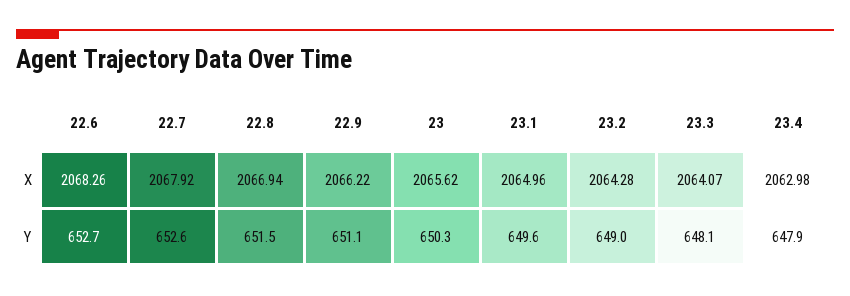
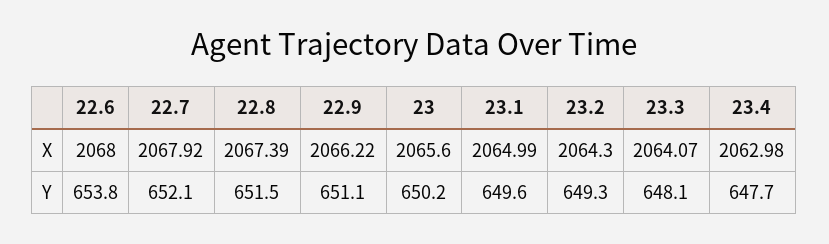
  {
    "22.6": {
-     "X": 2068.26,
+     "X": 2068,
-     "Y": 652.7
+     "Y": 653.8
    },
    "22.7": {
      "X": 2067.92,
-     "Y": 652.6
+     "Y": 652.1
    },
    "22.8": {
-     "X": 2066.94,
+     "X": 2067.39,
      "Y": 651.5
    },
    "22.9": {
      "X": 2066.22,
      "Y": 651.1
    },
    "23": {
-     "X": 2065.62,
+     "X": 2065.6,
-     "Y": 650.3
+     "Y": 650.2
    },
    "23.1": {
-     "X": 2064.96,
+     "X": 2064.99,
      "Y": 649.6
    },
    "23.2": {
-     "X": 2064.28,
+     "X": 2064.3,
-     "Y": 649
+     "Y": 649.3
    },
    "23.3": {
      "X": 2064.07,
      "Y": 648.1
    },
    "23.4": {
      "X": 2062.98,
-     "Y": 647.9
+     "Y": 647.7
    }
  }

